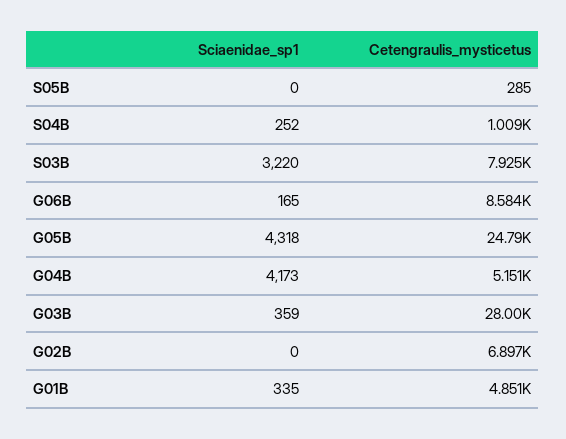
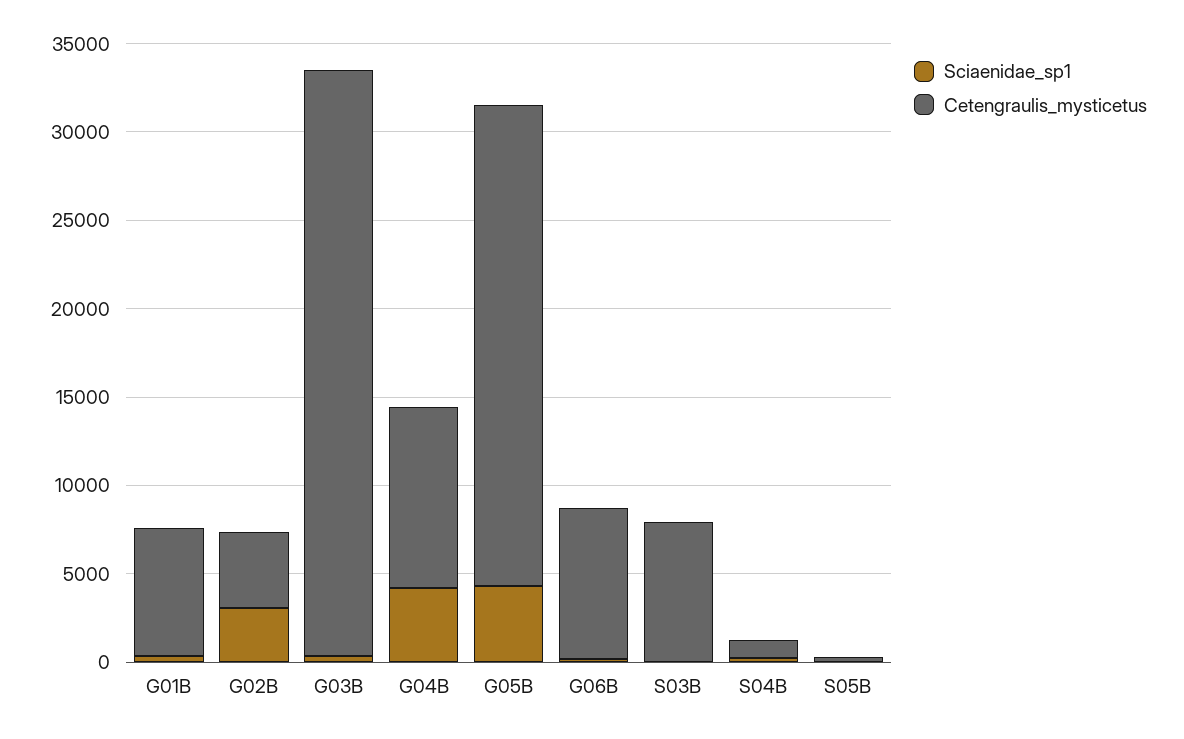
  {
    "Sciaenidae_sp1": {
      "S05B": 0,
      "S04B": 252,
-     "S03B": 3220,
+     "S03B": 0,
      "G06B": 165,
      "G05B": 4318,
      "G04B": 4173,
      "G03B": 359,
-     "G02B": 0,
+     "G02B": 3000,
      "G01B": 335
    },
    "Cetengraulis_mysticetus": {
      "S05B": 285,
      "S04B": 1009,
      "S03B": 7925,
      "G06B": 8584,
-     "G05B": 24790,
+     "G05B": 27000,
-     "G04B": 5151,
+     "G04B": 10000,
-     "G03B": 28000,
+     "G03B": 33000,
-     "G02B": 6897,
+     "G02B": 4000,
-     "G01B": 4851
+     "G01B": 7000
    }
  }

